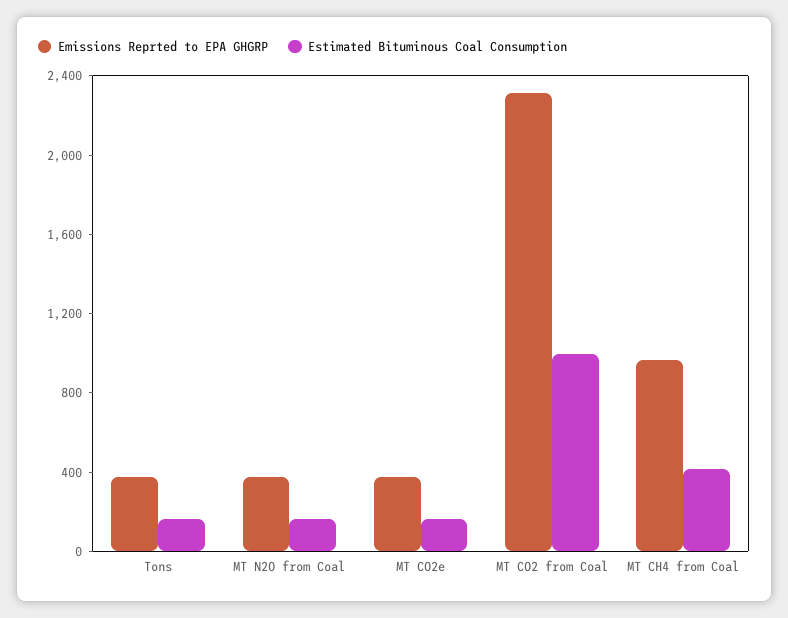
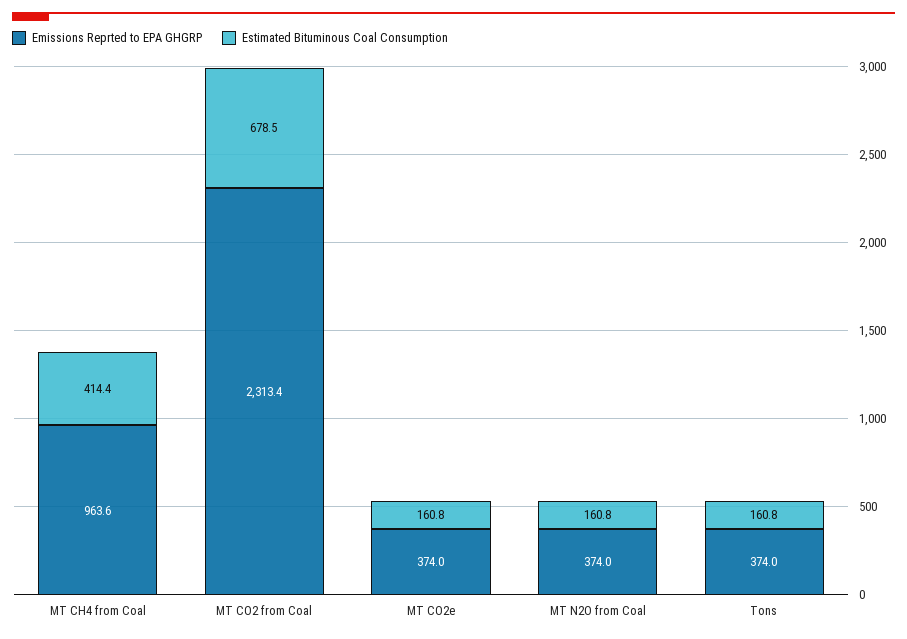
  {
    "Emissions Reprted to EPA GHGRP": {
      "Tons": 374,
      "MT N2O from Coal": 374,
      "MT CO2e": 374,
      "MT CO2 from Coal": 2313.4,
      "MT CH4 from Coal": 963.6
    },
    "Estimated Bituminous Coal Consumption": {
      "Tons": 160.8,
      "MT N2O from Coal": 160.8,
      "MT CO2e": 160.8,
-     "MT CO2 from Coal": 1000,
+     "MT CO2 from Coal": 678.5,
      "MT CH4 from Coal": 414.4
    }
  }

